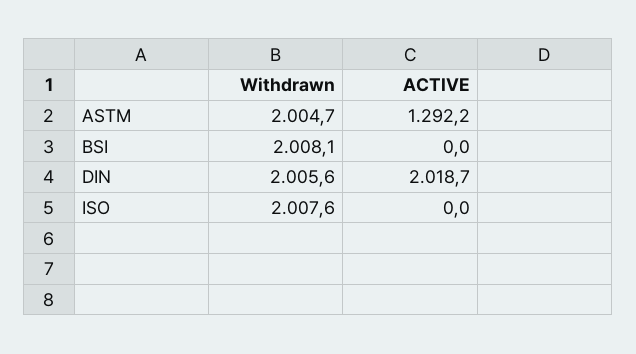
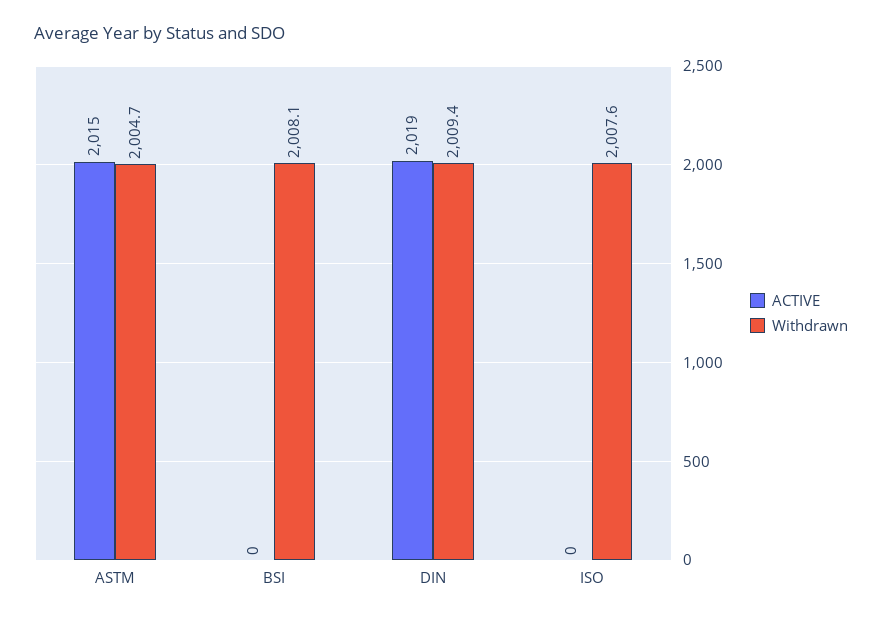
  {
    "Withdrawn": {
      "ASTM": 2004.7,
      "BSI": 2008.1,
-     "DIN": 2005.6,
+     "DIN": 2009.4,
      "ISO": 2007.6
    },
    "ACTIVE": {
-     "ASTM": 1292.2,
+     "ASTM": 2015,
      "BSI": 0,
      "DIN": 2018.7,
      "ISO": 0
    }
  }

